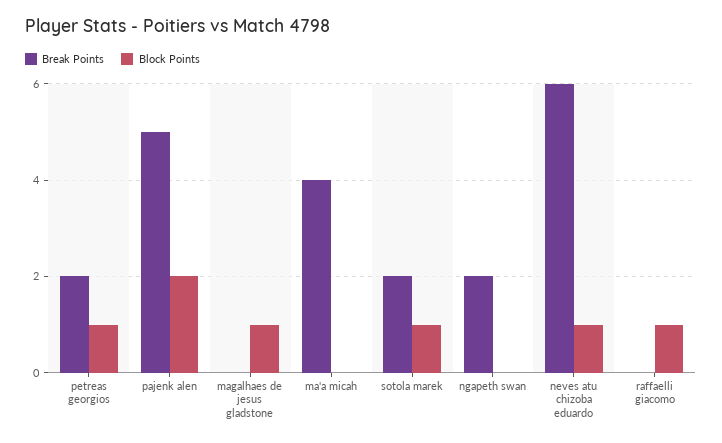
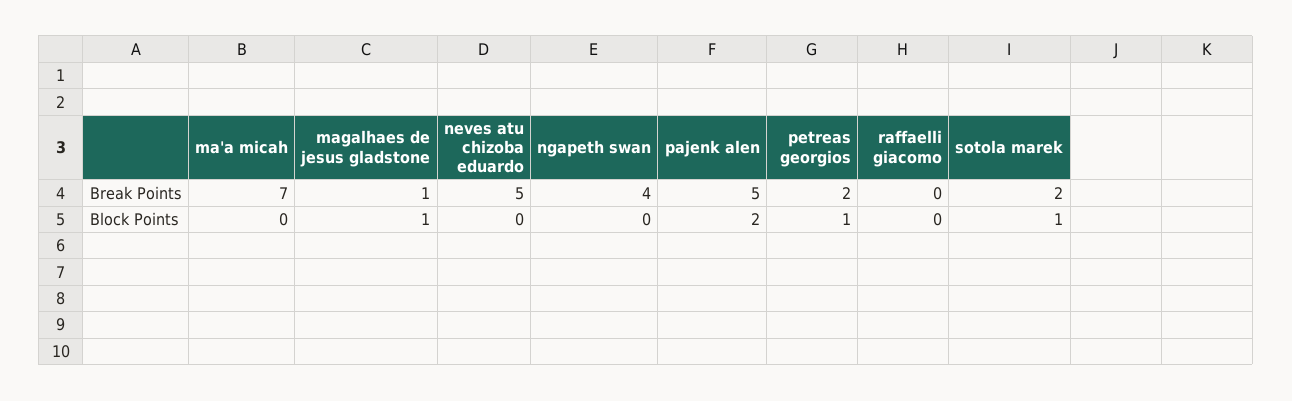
  {
    "Break Points": {
      "petreas georgios": 2,
      "pajenk alen": 5,
-     "magalhaes de jesus gladstone": 0,
+     "magalhaes de jesus gladstone": 1,
-     "ma'a micah": 4,
+     "ma'a micah": 7,
      "sotola marek": 2,
-     "ngapeth swan": 2,
+     "ngapeth swan": 4,
-     "neves atu chizoba eduardo": 6,
+     "neves atu chizoba eduardo": 5,
      "raffaelli giacomo": 0
    },
    "Block Points": {
      "petreas georgios": 1,
      "pajenk alen": 2,
      "magalhaes de jesus gladstone": 1,
      "ma'a micah": 0,
      "sotola marek": 1,
      "ngapeth swan": 0,
-     "neves atu chizoba eduardo": 1,
+     "neves atu chizoba eduardo": 0,
-     "raffaelli giacomo": 1
+     "raffaelli giacomo": 0
    }
  }

